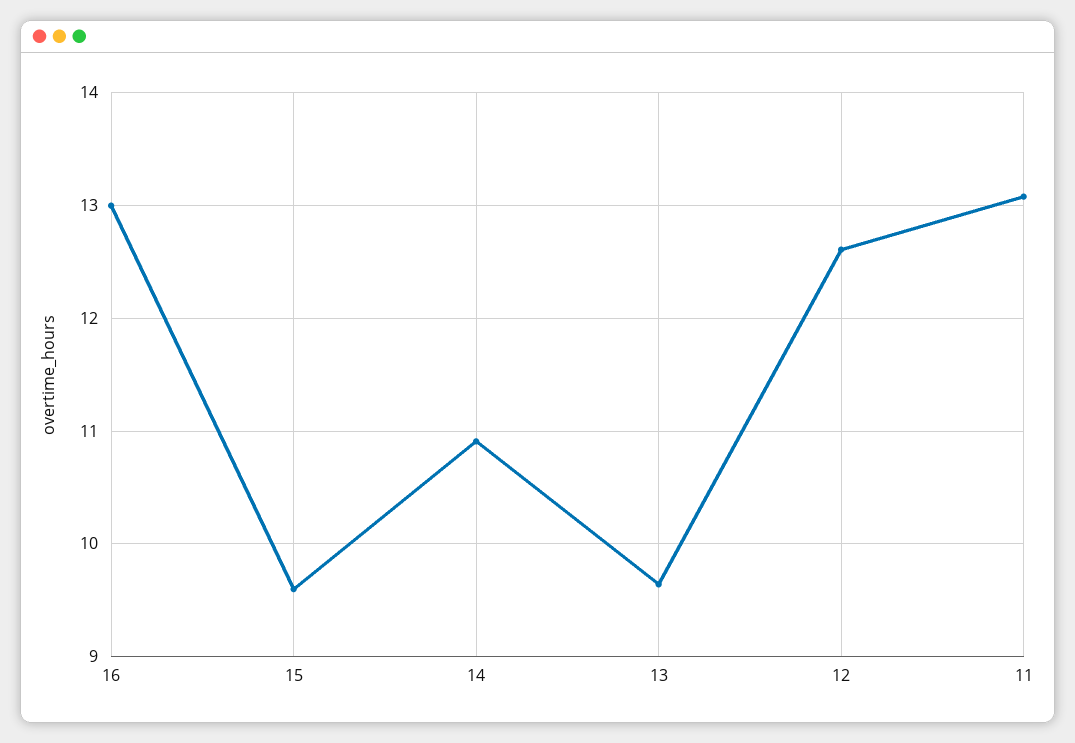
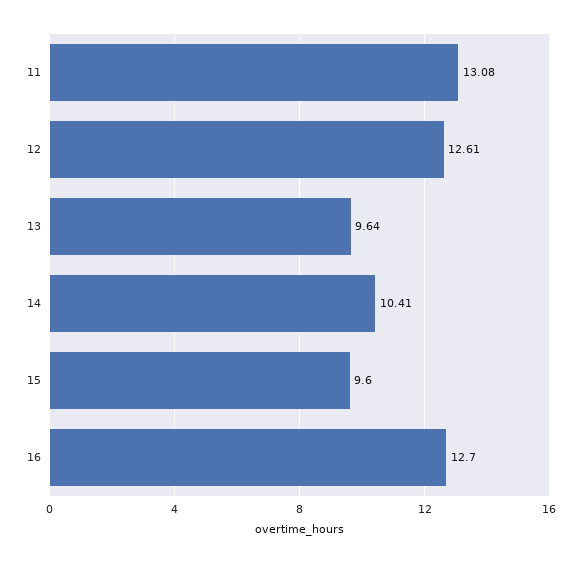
  {
-   "16": 13,
+   "16": 12.7,
    "15": 9.6,
-   "14": 10.9,
+   "14": 10.41,
    "13": 9.64,
    "12": 12.61,
    "11": 13.08
  }

